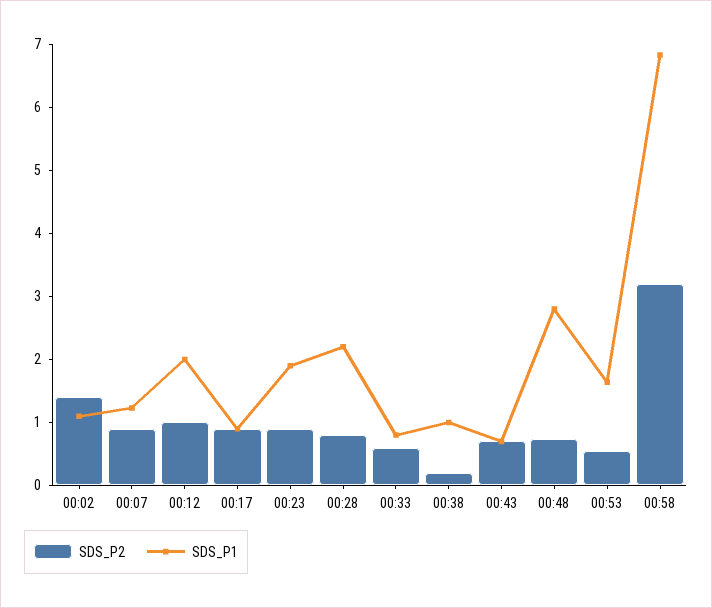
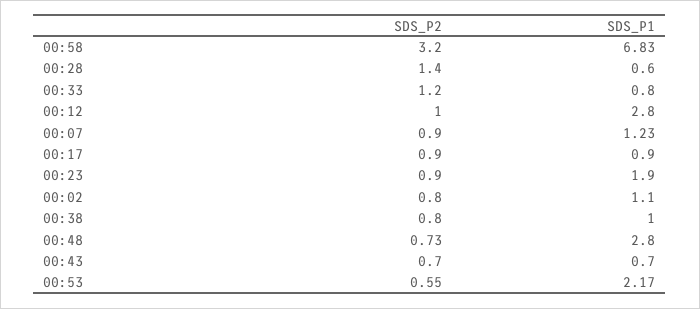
  {
    "SDS_P2": {
-     "00:02": 1.4,
+     "00:02": 0.8,
      "00:07": 0.9,
      "00:12": 1,
      "00:17": 0.9,
      "00:23": 0.9,
-     "00:28": 0.8,
+     "00:28": 1.4,
-     "00:33": 0.6,
+     "00:33": 1.2,
-     "00:38": 0.2,
+     "00:38": 0.8,
      "00:43": 0.7,
      "00:48": 0.73,
      "00:53": 0.55,
      "00:58": 3.2
    },
    "SDS_P1": {
      "00:02": 1.1,
      "00:07": 1.23,
-     "00:12": 2,
+     "00:12": 2.8,
      "00:17": 0.9,
      "00:23": 1.9,
-     "00:28": 2.2,
+     "00:28": 0.6,
      "00:33": 0.8,
      "00:38": 1,
      "00:43": 0.7,
      "00:48": 2.8,
-     "00:53": 1.6,
+     "00:53": 2.17,
      "00:58": 6.83
    }
  }

